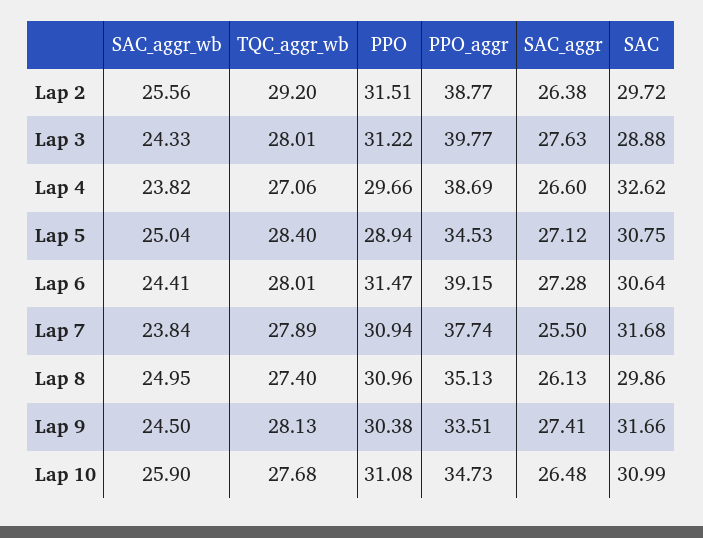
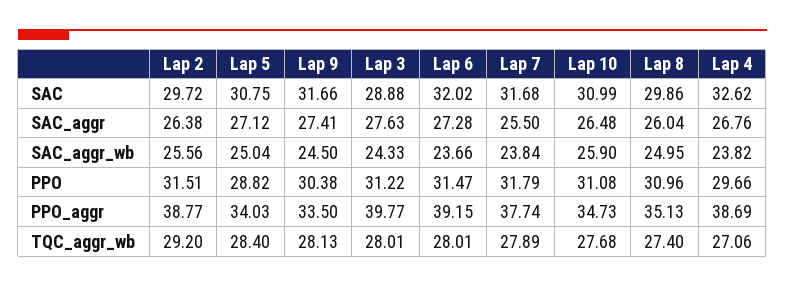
  {
    "SAC_aggr_wb": {
      "Lap 2": 25.56,
      "Lap 3": 24.33,
      "Lap 4": 23.82,
      "Lap 5": 25.04,
-     "Lap 6": 24.41,
+     "Lap 6": 23.66,
      "Lap 7": 23.84,
      "Lap 8": 24.95,
      "Lap 9": 24.5,
      "Lap 10": 25.9
    },
    "TQC_aggr_wb": {
      "Lap 2": 29.2,
      "Lap 3": 28.01,
      "Lap 4": 27.06,
      "Lap 5": 28.4,
      "Lap 6": 28.01,
      "Lap 7": 27.89,
      "Lap 8": 27.4,
      "Lap 9": 28.13,
      "Lap 10": 27.68
    },
    "PPO": {
      "Lap 2": 31.51,
      "Lap 3": 31.22,
      "Lap 4": 29.66,
-     "Lap 5": 28.94,
+     "Lap 5": 28.82,
      "Lap 6": 31.47,
-     "Lap 7": 30.94,
+     "Lap 7": 31.79,
      "Lap 8": 30.96,
      "Lap 9": 30.38,
      "Lap 10": 31.08
    },
    "PPO_aggr": {
      "Lap 2": 38.77,
      "Lap 3": 39.77,
      "Lap 4": 38.69,
-     "Lap 5": 34.53,
+     "Lap 5": 34.03,
      "Lap 6": 39.15,
      "Lap 7": 37.74,
      "Lap 8": 35.13,
-     "Lap 9": 33.51,
+     "Lap 9": 33.5,
      "Lap 10": 34.73
    },
    "SAC_aggr": {
      "Lap 2": 26.38,
      "Lap 3": 27.63,
-     "Lap 4": 26.6,
+     "Lap 4": 26.76,
      "Lap 5": 27.12,
      "Lap 6": 27.28,
      "Lap 7": 25.5,
-     "Lap 8": 26.13,
+     "Lap 8": 26.04,
      "Lap 9": 27.41,
      "Lap 10": 26.48
    },
    "SAC": {
      "Lap 2": 29.72,
      "Lap 3": 28.88,
      "Lap 4": 32.62,
      "Lap 5": 30.75,
-     "Lap 6": 30.64,
+     "Lap 6": 32.02,
      "Lap 7": 31.68,
      "Lap 8": 29.86,
      "Lap 9": 31.66,
      "Lap 10": 30.99
    }
  }

